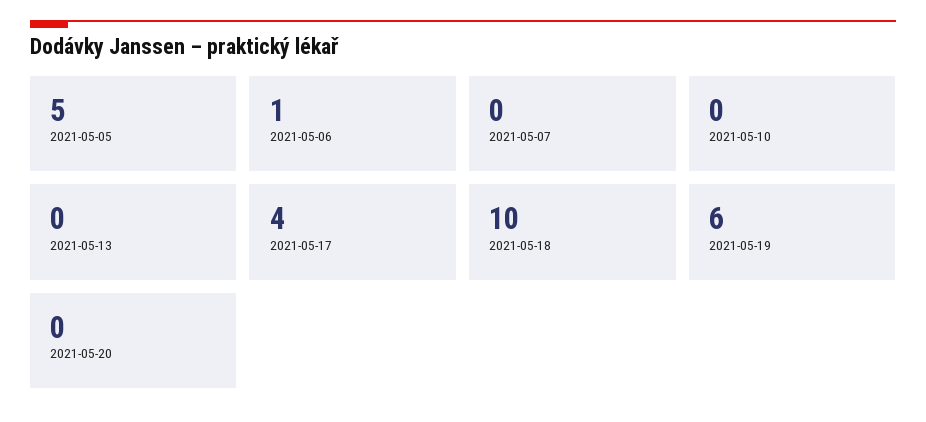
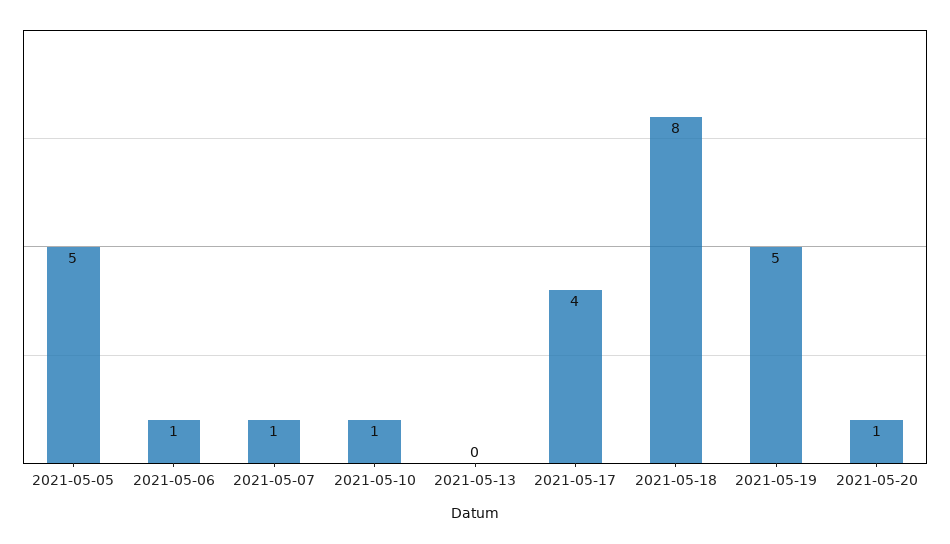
  {
    "2021-05-05": 5,
    "2021-05-06": 1,
-   "2021-05-07": 0,
+   "2021-05-07": 1,
-   "2021-05-10": 0,
+   "2021-05-10": 1,
    "2021-05-13": 0,
    "2021-05-17": 4,
-   "2021-05-18": 10,
+   "2021-05-18": 8,
-   "2021-05-19": 6,
+   "2021-05-19": 5,
-   "2021-05-20": 0
+   "2021-05-20": 1
  }

